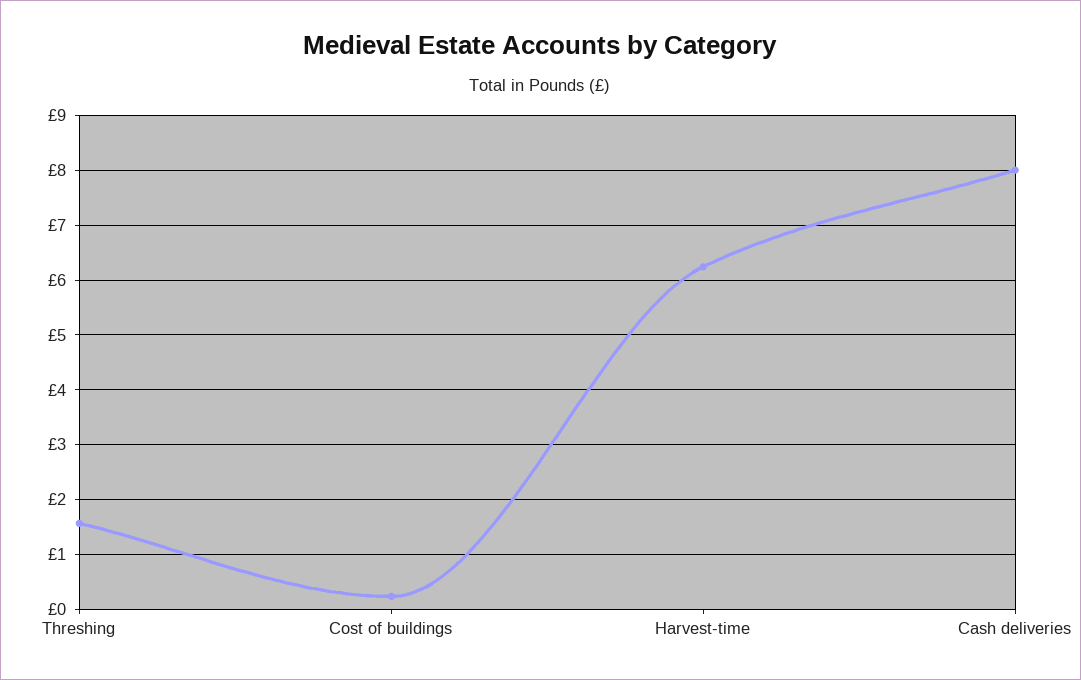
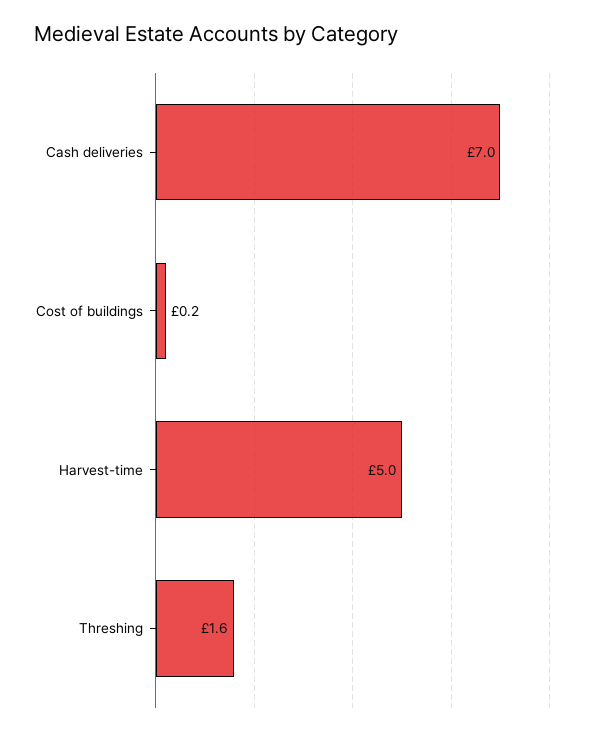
  {
    "Threshing": 1.6,
    "Cost of buildings": 0.2,
-   "Harvest-time": 6.2,
+   "Harvest-time": 5,
-   "Cash deliveries": 8
+   "Cash deliveries": 7
  }

